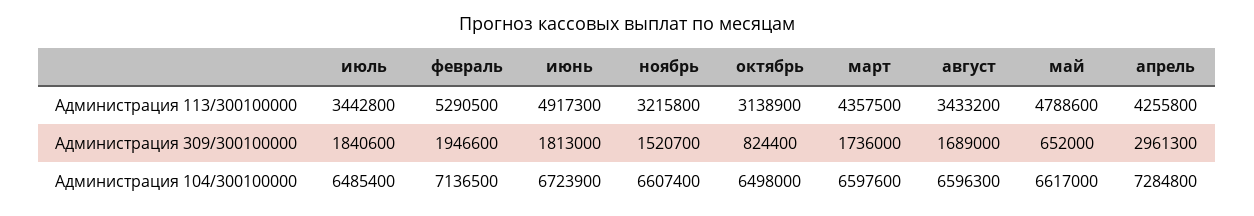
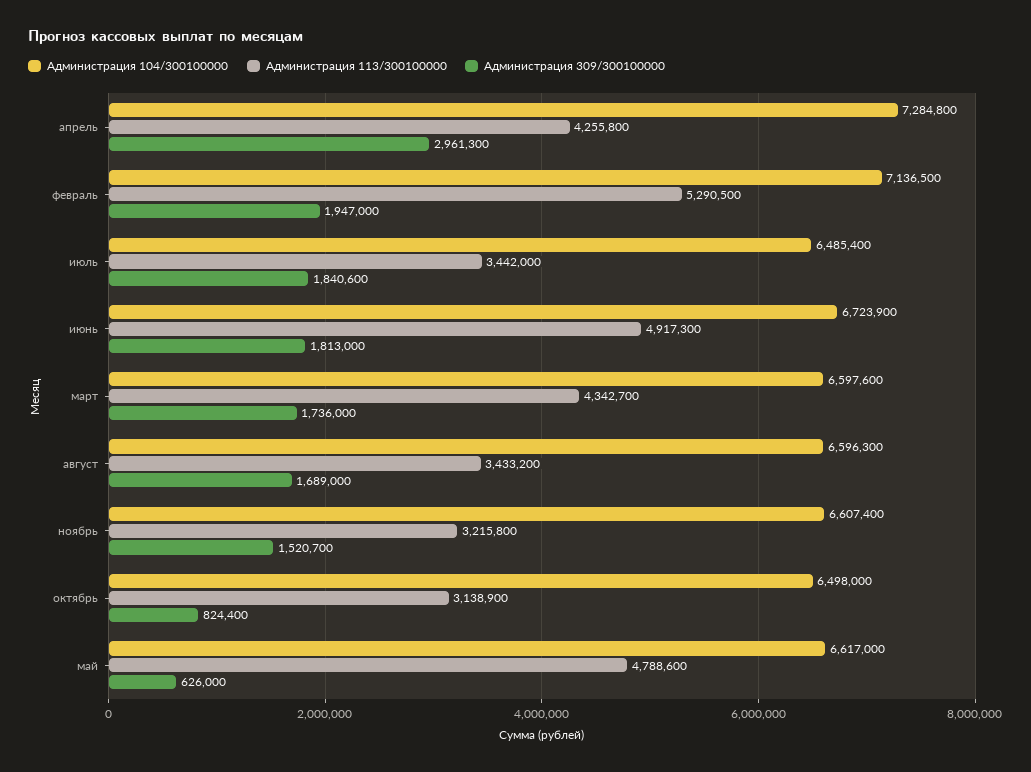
  {
    "Администрация 113/300100000": {
-     "июль": 3442800,
+     "июль": 3442000,
      "февраль": 5290500,
      "июнь": 4917300,
      "ноябрь": 3215800,
      "октябрь": 3138900,
-     "март": 4357500,
+     "март": 4342700,
      "август": 3433200,
      "май": 4788600,
      "апрель": 4255800
    },
    "Администрация 309/300100000": {
      "июль": 1840600,
-     "февраль": 1946600,
+     "февраль": 1947000,
      "июнь": 1813000,
      "ноябрь": 1520700,
      "октябрь": 824400,
      "март": 1736000,
      "август": 1689000,
-     "май": 652000,
+     "май": 626000,
      "апрель": 2961300
    },
    "Администрация 104/300100000": {
      "июль": 6485400,
      "февраль": 7136500,
      "июнь": 6723900,
      "ноябрь": 6607400,
      "октябрь": 6498000,
      "март": 6597600,
      "август": 6596300,
      "май": 6617000,
      "апрель": 7284800
    }
  }

